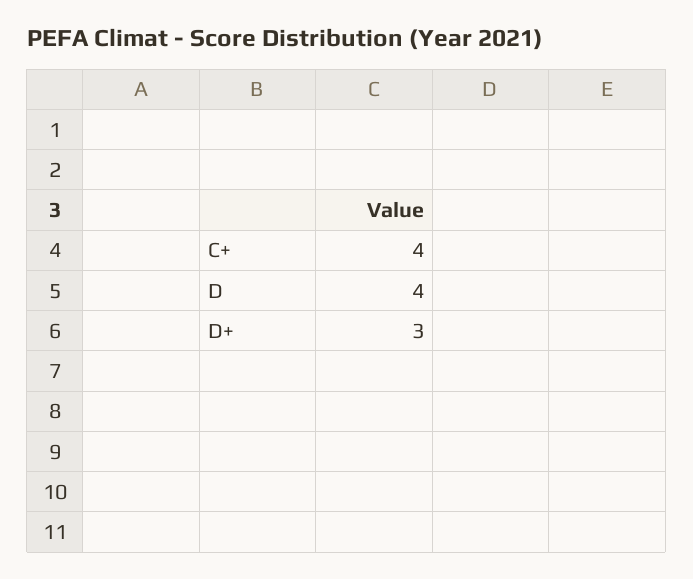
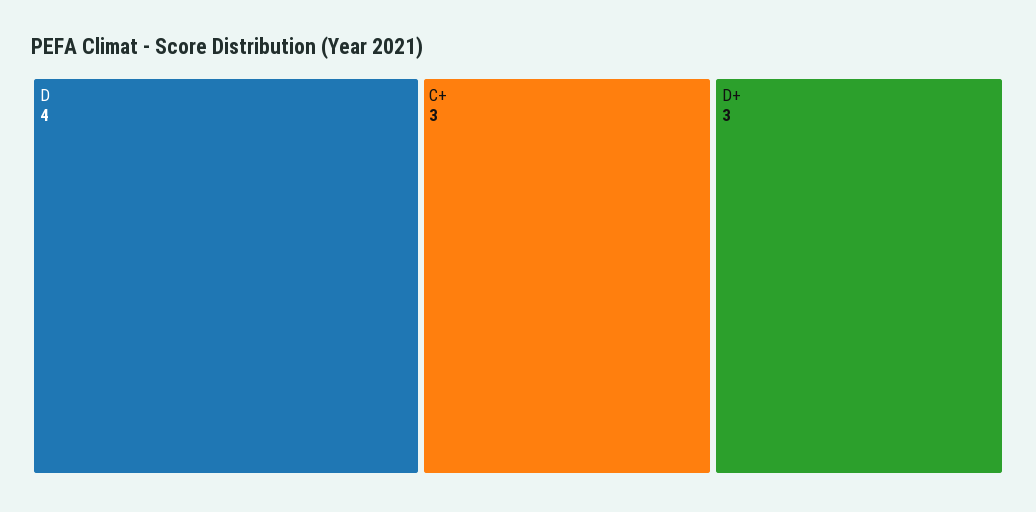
  {
-   "C+": 4,
+   "C+": 3,
    "D": 4,
    "D+": 3
  }

